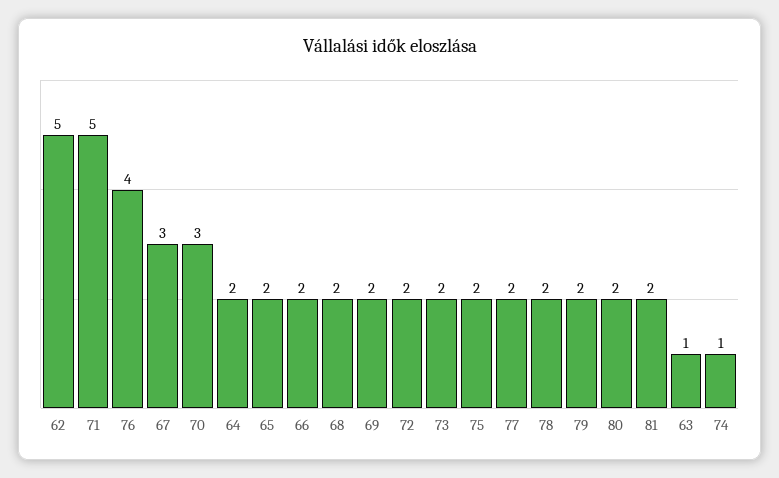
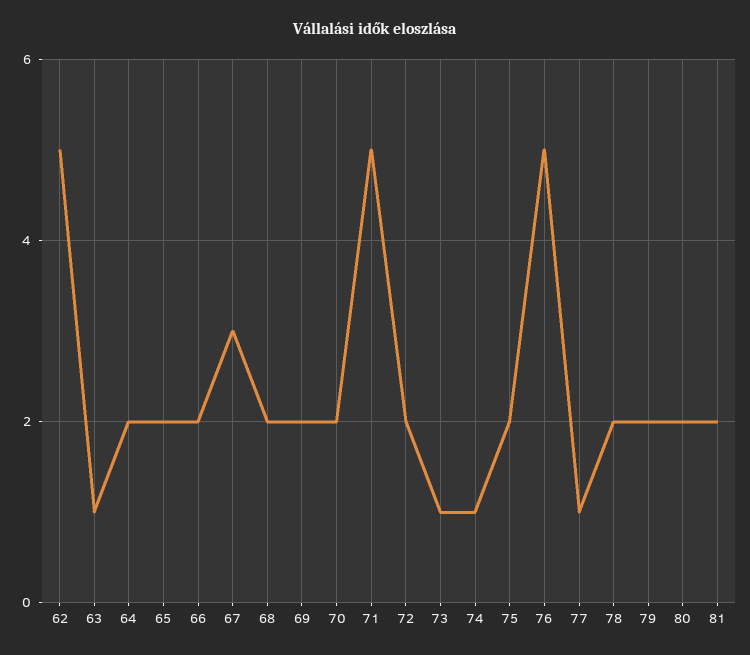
  {
    "62": 5,
    "71": 5,
-   "76": 4,
+   "76": 5,
    "67": 3,
-   "70": 3,
+   "70": 2,
    "64": 2,
    "65": 2,
    "66": 2,
    "68": 2,
    "69": 2,
    "72": 2,
-   "73": 2,
+   "73": 1,
    "75": 2,
-   "77": 2,
+   "77": 1,
    "78": 2,
    "79": 2,
    "80": 2,
    "81": 2,
    "63": 1,
    "74": 1
  }

